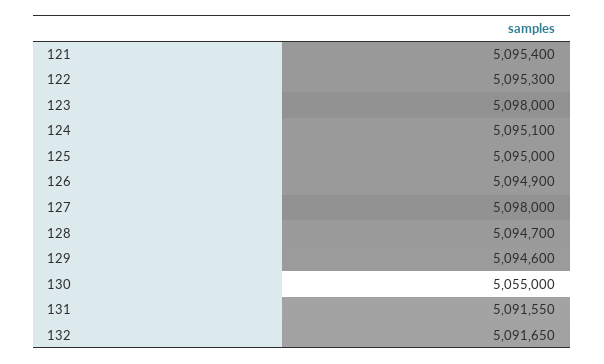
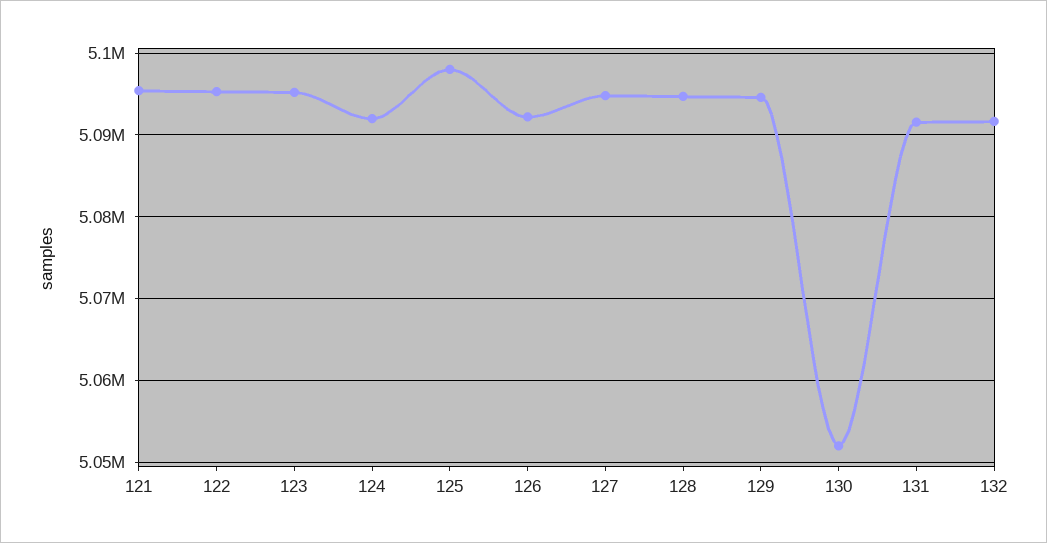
  {
    "121": 5095400,
    "122": 5095300,
-   "123": 5098000,
+   "123": 5095000,
-   "124": 5095100,
+   "124": 5092000,
-   "125": 5095000,
+   "125": 5098000,
-   "126": 5094900,
+   "126": 5092000,
-   "127": 5098000,
+   "127": 5095000,
    "128": 5094700,
    "129": 5094600,
-   "130": 5055000,
+   "130": 5052000,
    "131": 5091550,
    "132": 5091650
  }

